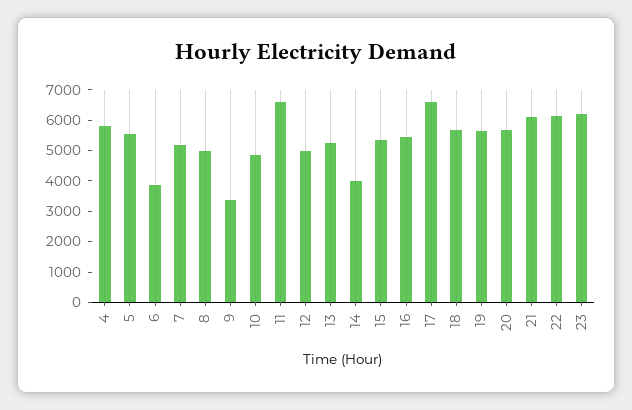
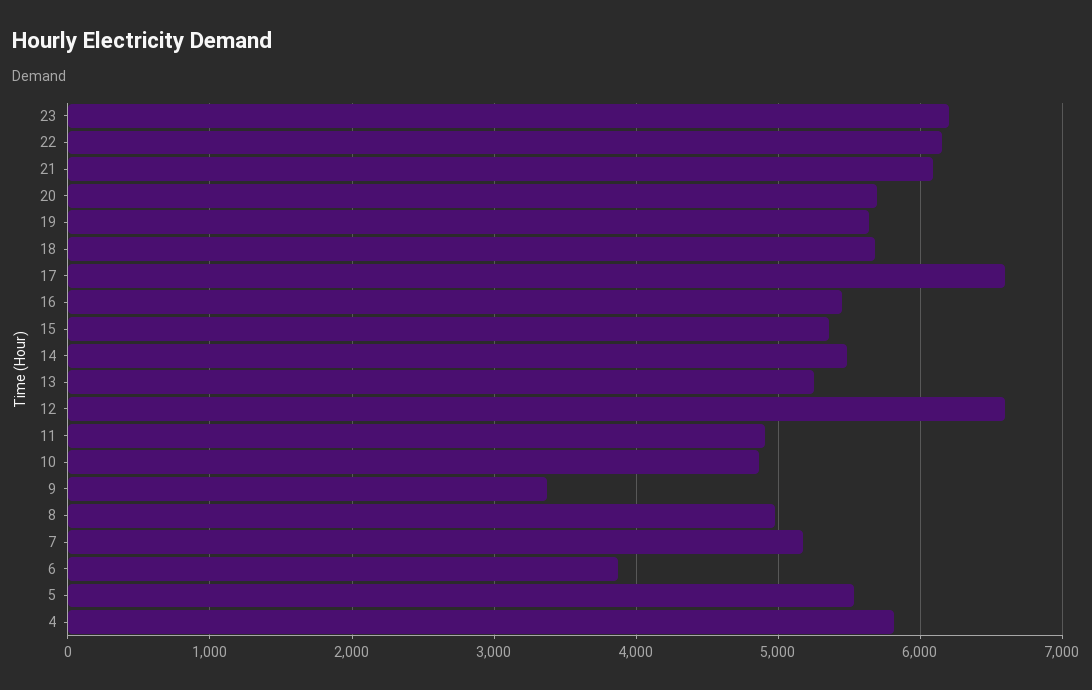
  {
    "4": 5800,
    "5": 5500,
    "6": 3900,
    "7": 5200,
    "8": 5000,
    "9": 3400,
    "10": 4900,
-   "11": 6500,
+   "11": 4900,
-   "12": 5000,
+   "12": 6600,
    "13": 5300,
-   "14": 4000,
+   "14": 5500,
    "15": 5400,
    "16": 5400,
    "17": 6600,
    "18": 5700,
    "19": 5600,
    "20": 5700,
    "21": 6100,
    "22": 6200,
    "23": 6200
  }

